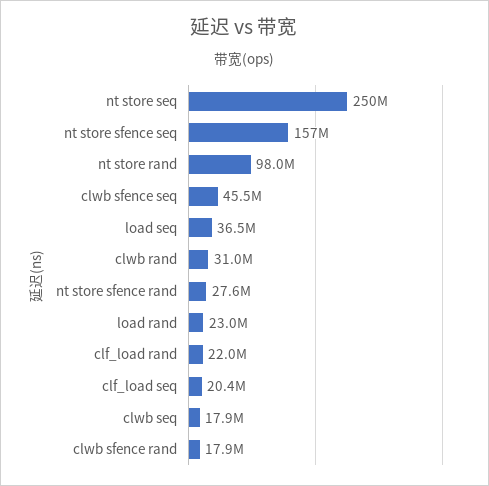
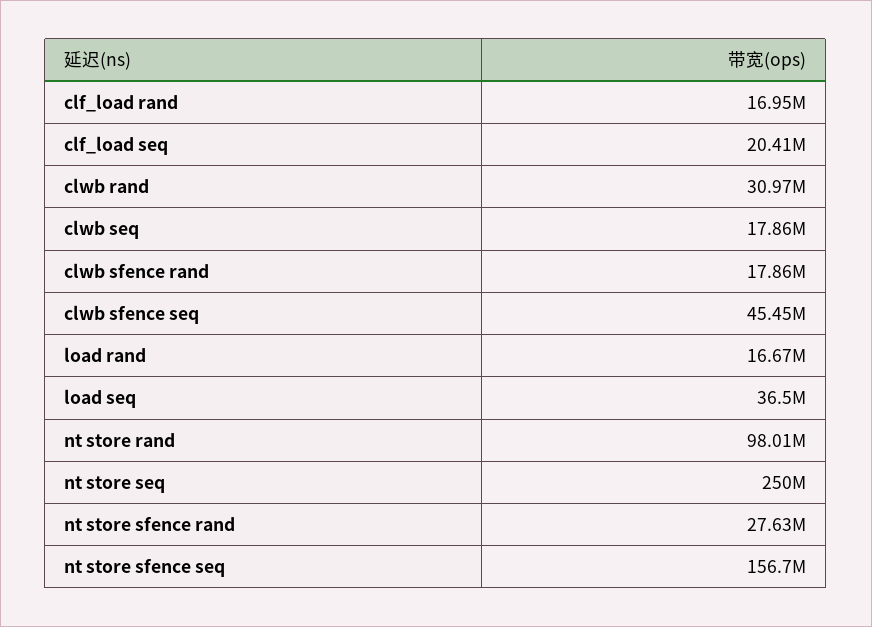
  {
    "nt store seq": 250000000,
    "nt store sfence seq": 156700000,
    "nt store rand": 98010000,
    "clwb sfence seq": 45450000,
    "load seq": 36500000,
    "clwb rand": 30970000,
    "nt store sfence rand": 27630000,
-   "load rand": 23000000,
+   "load rand": 16670000,
-   "clf_load rand": 22000000,
+   "clf_load rand": 16950000,
    "clf_load seq": 20410000,
    "clwb seq": 17860000,
    "clwb sfence rand": 17860000
  }

